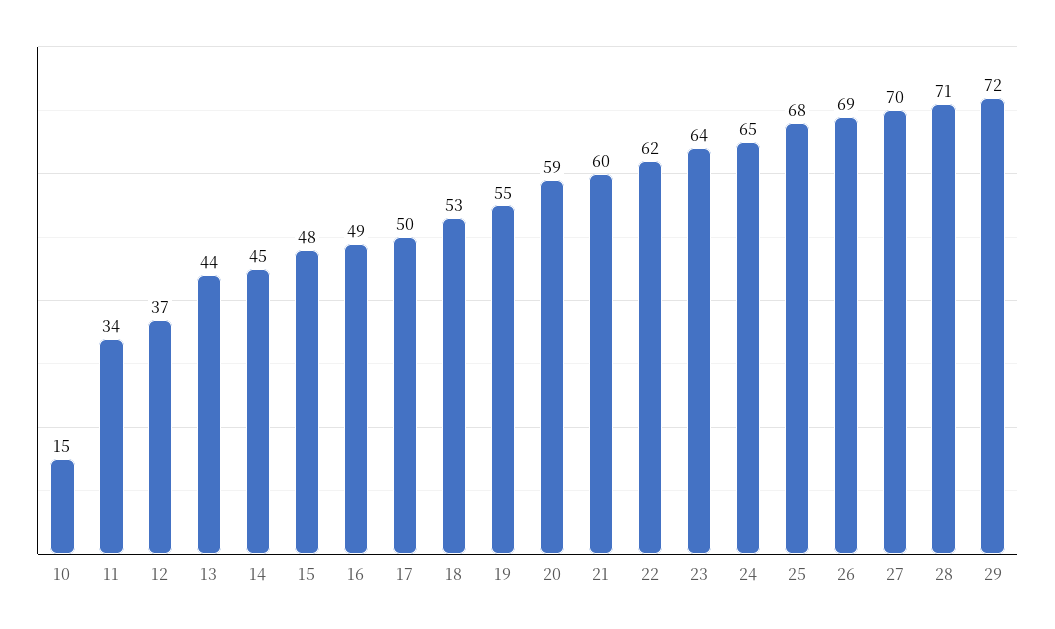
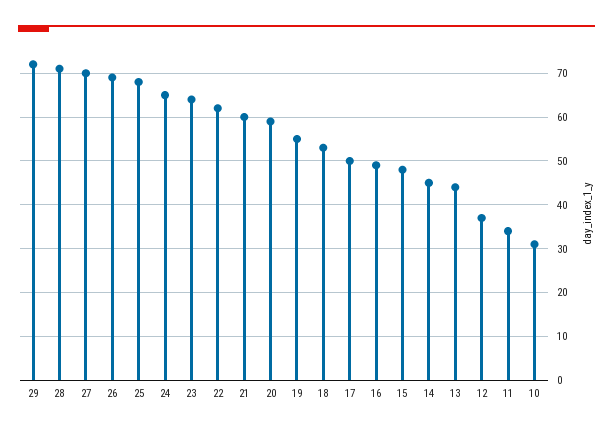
  {
-   "10": 15,
+   "10": 30,
    "11": 34,
    "12": 37,
    "13": 44,
    "14": 45,
    "15": 48,
    "16": 49,
    "17": 50,
    "18": 53,
    "19": 55,
    "20": 59,
    "21": 60,
    "22": 62,
    "23": 64,
    "24": 65,
    "25": 68,
    "26": 69,
    "27": 70,
    "28": 71,
    "29": 72
  }

